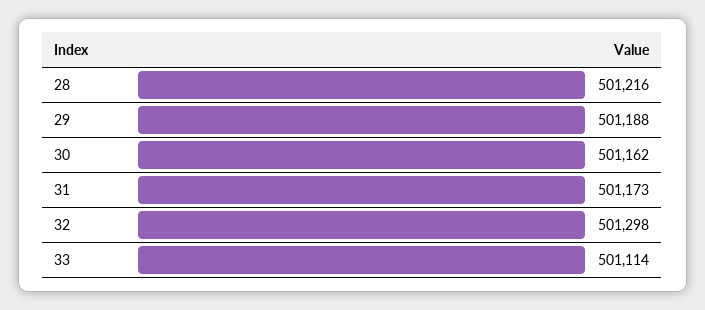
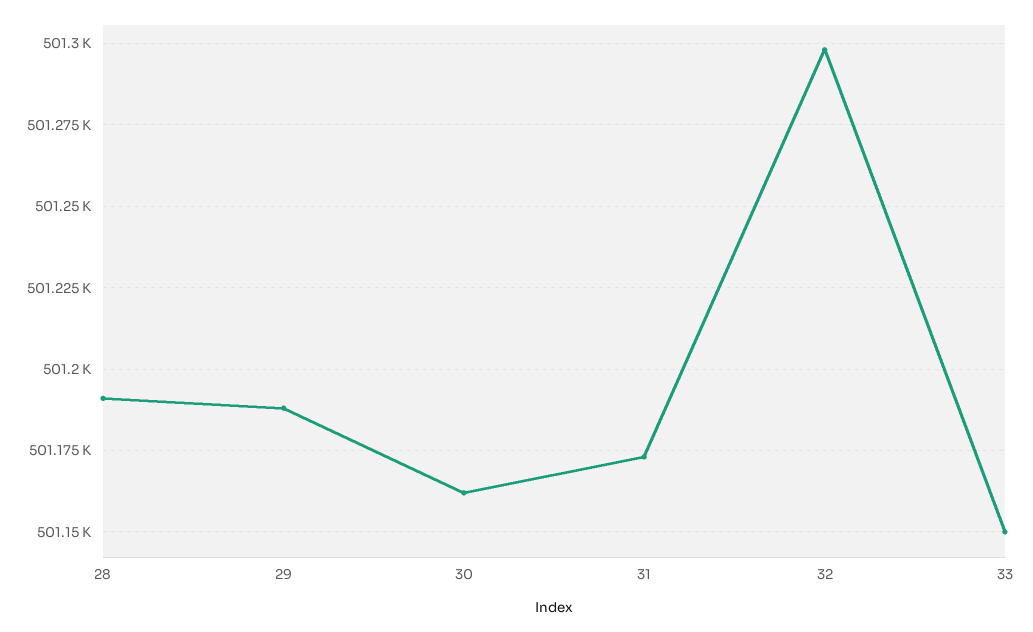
  {
-   "28": 501216,
+   "28": 501190,
    "29": 501188,
    "30": 501162,
    "31": 501173,
    "32": 501298,
-   "33": 501114
+   "33": 501150
  }

